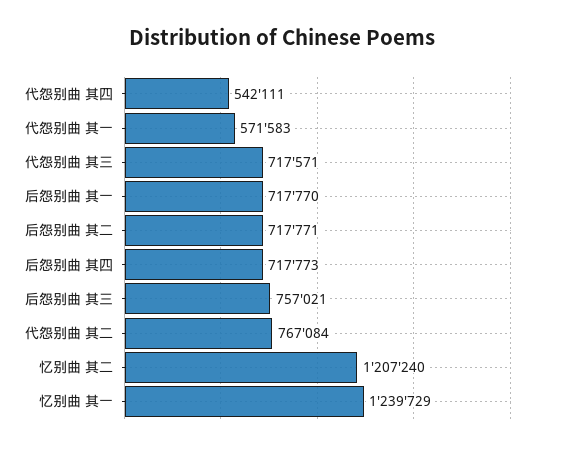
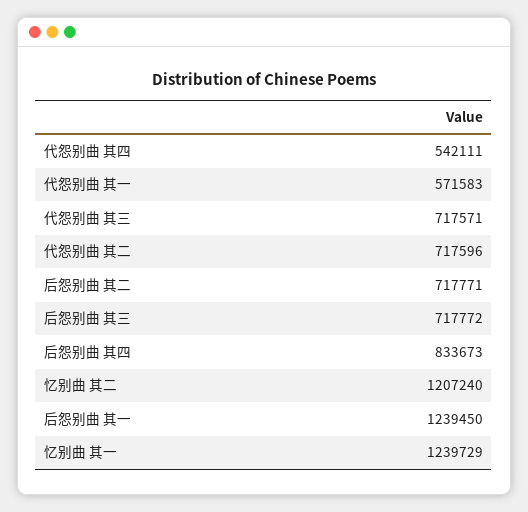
  {
    "代怨别曲 其四": 542111,
    "代怨别曲 其一": 571583,
    "代怨别曲 其三": 717571,
-   "后怨别曲 其一": 717770,
+   "后怨别曲 其一": 1239450,
    "后怨别曲 其二": 717771,
-   "后怨别曲 其四": 717773,
+   "后怨别曲 其四": 833673,
-   "后怨别曲 其三": 757021,
+   "后怨别曲 其三": 717772,
-   "代怨别曲 其二": 767084,
+   "代怨别曲 其二": 717596,
    "忆别曲 其二": 1207240,
    "忆别曲 其一": 1239729
  }

